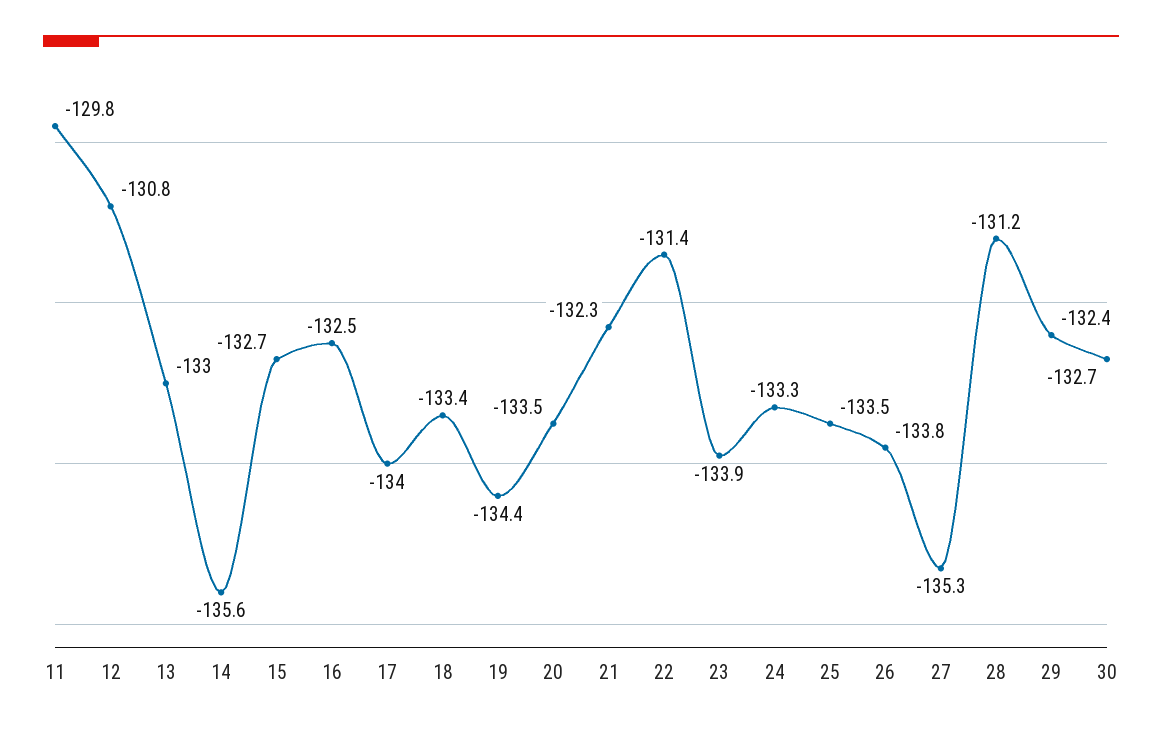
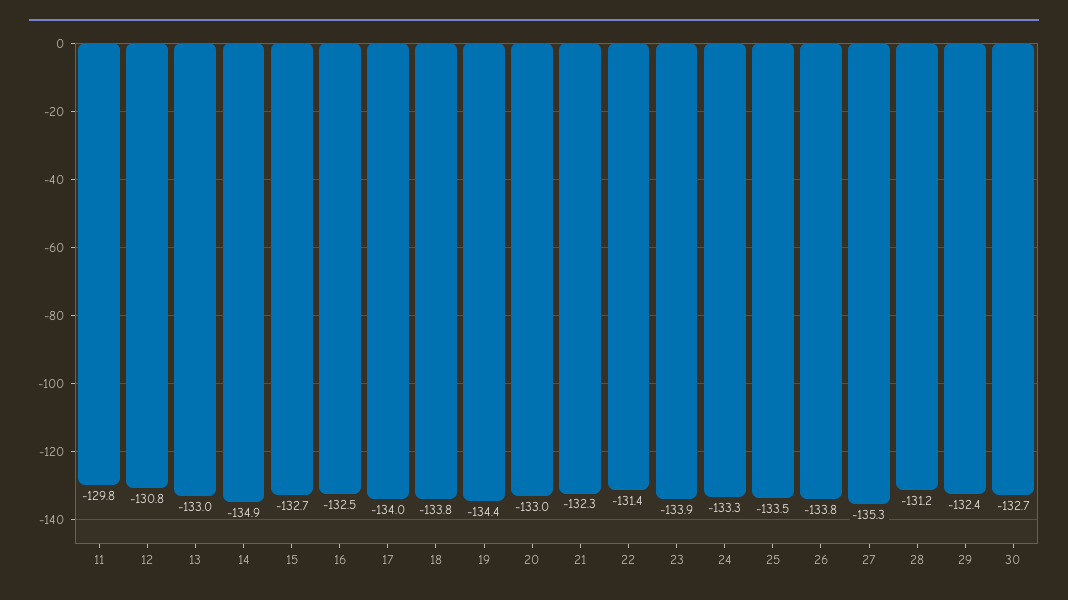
  {
    "11": -129.8,
    "12": -130.8,
    "13": -133,
-   "14": -135.6,
+   "14": -134.9,
    "15": -132.7,
    "16": -132.5,
    "17": -134,
-   "18": -133.4,
+   "18": -133.8,
    "19": -134.4,
-   "20": -133.5,
+   "20": -133,
    "21": -132.3,
    "22": -131.4,
    "23": -133.9,
    "24": -133.3,
    "25": -133.5,
    "26": -133.8,
    "27": -135.3,
    "28": -131.2,
    "29": -132.4,
    "30": -132.7
  }

